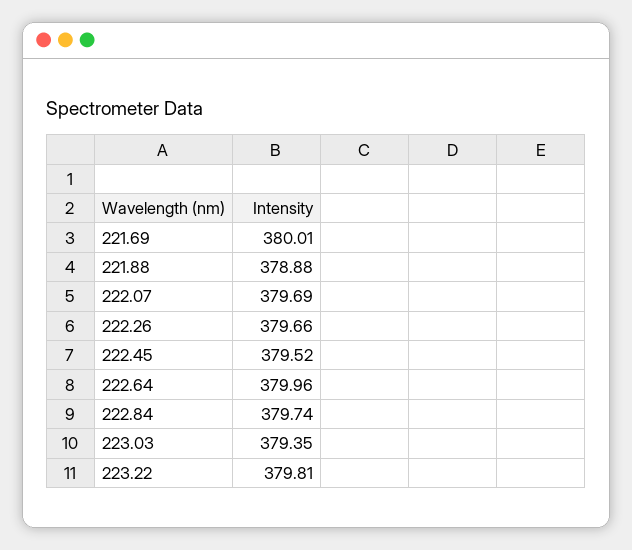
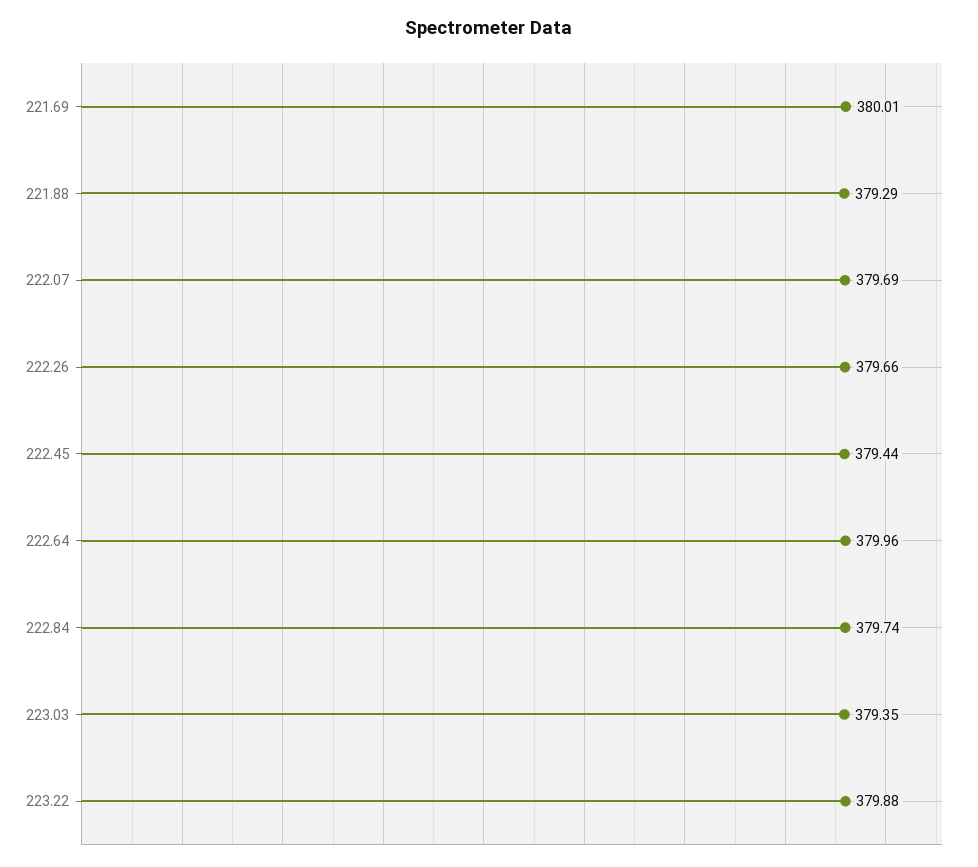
  {
    "221.69": 380.01,
-   "221.88": 378.88,
+   "221.88": 379.29,
    "222.07": 379.69,
    "222.26": 379.66,
-   "222.45": 379.52,
+   "222.45": 379.44,
    "222.64": 379.96,
    "222.84": 379.74,
    "223.03": 379.35,
-   "223.22": 379.81
+   "223.22": 379.88
  }

